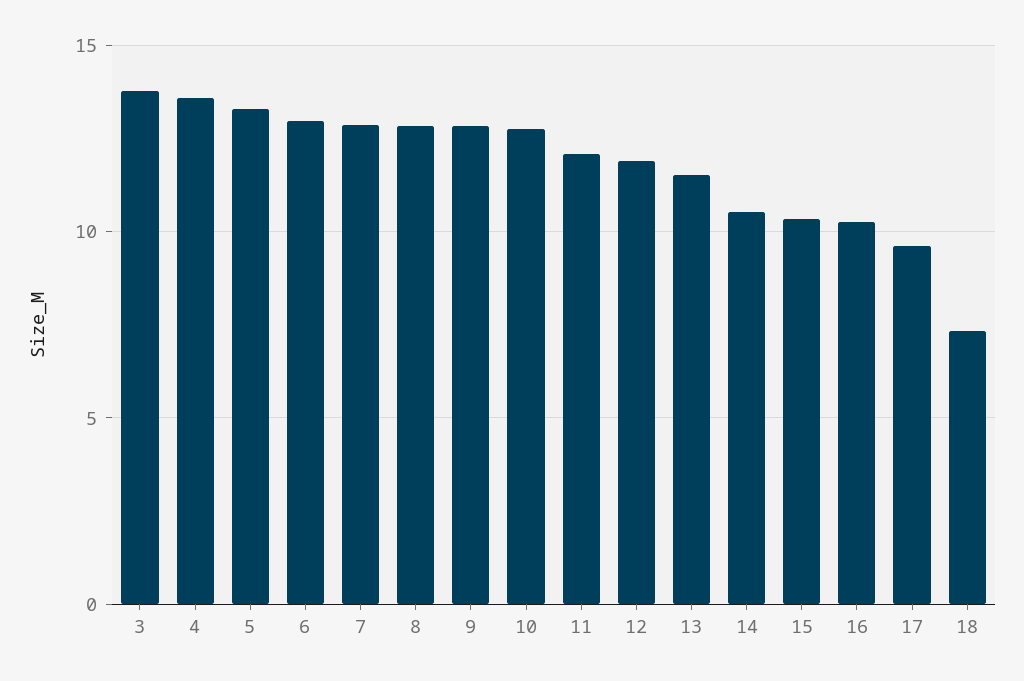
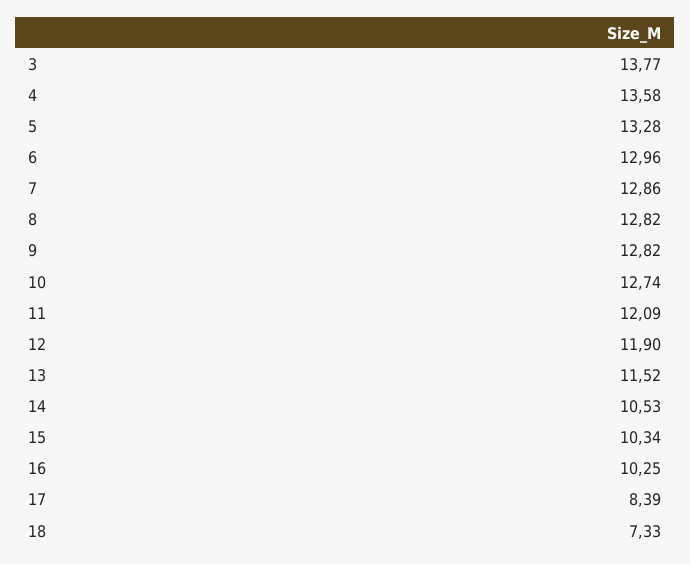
  {
    "3": 13.77,
    "4": 13.58,
    "5": 13.28,
    "6": 12.96,
    "7": 12.86,
    "8": 12.82,
    "9": 12.82,
    "10": 12.74,
    "11": 12.09,
    "12": 11.9,
    "13": 11.52,
    "14": 10.53,
    "15": 10.34,
    "16": 10.25,
-   "17": 9.5,
+   "17": 8.39,
    "18": 7.33
  }

